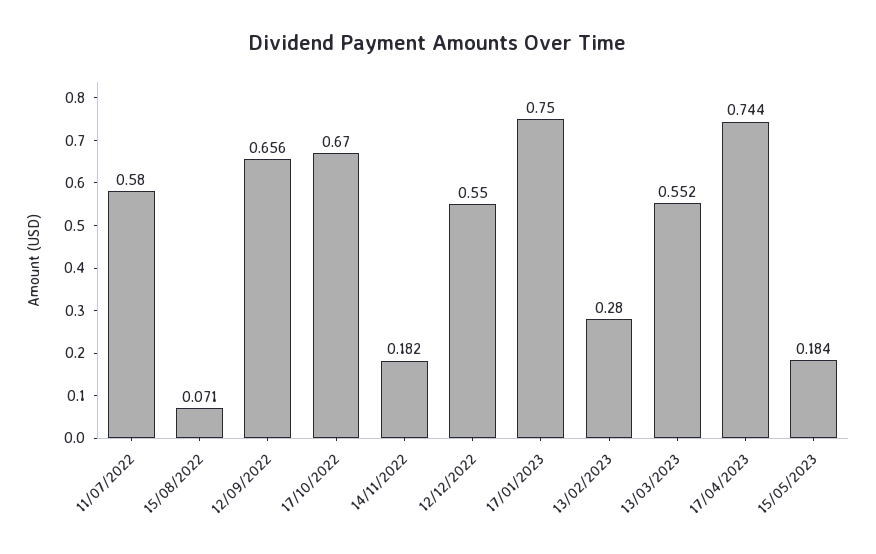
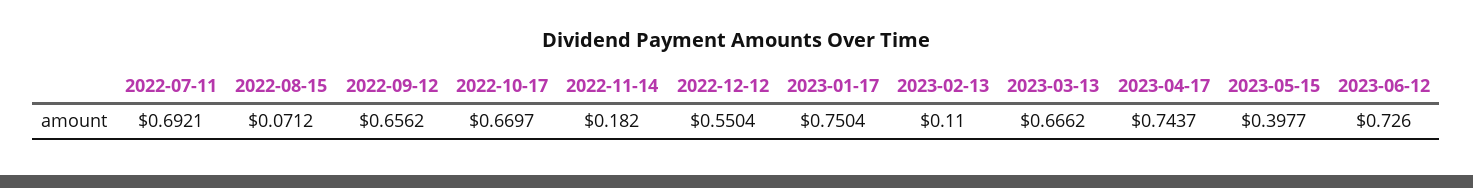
  {
-   "11/07/2022": 0.58,
+   "11/07/2022": 0.6921,
    "15/08/2022": 0.0712,
    "12/09/2022": 0.6562,
    "17/10/2022": 0.6697,
    "14/11/2022": 0.182,
    "12/12/2022": 0.5504,
    "17/01/2023": 0.7504,
-   "13/02/2023": 0.28,
+   "13/02/2023": 0.11,
-   "13/03/2023": 0.552,
+   "13/03/2023": 0.6662,
    "17/04/2023": 0.7437,
-   "15/05/2023": 0.184
+   "15/05/2023": 0.3977,
+   "2023-06-12": 0.726
  }

